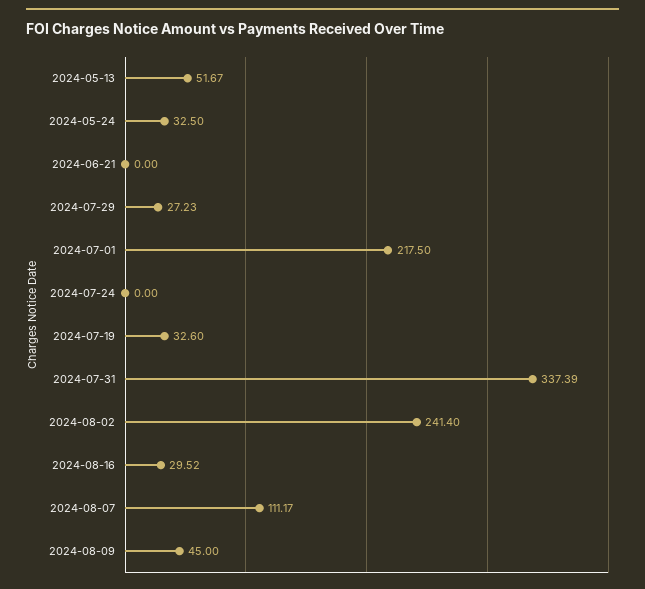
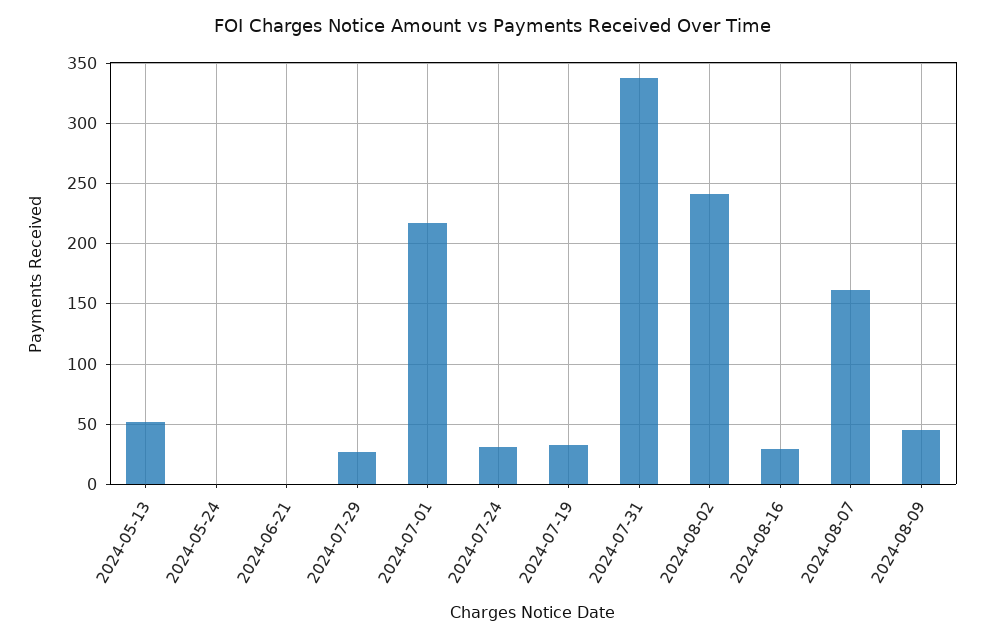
  {
    "2024-05-13": 51.67,
-   "2024-05-24": 32.5,
+   "2024-05-24": 0,
    "2024-06-21": 0,
    "2024-07-29": 27.23,
    "2024-07-01": 217.5,
-   "2024-07-24": 0,
+   "2024-07-24": 30,
    "2024-07-19": 32.6,
    "2024-07-31": 337.39,
    "2024-08-02": 241.4,
    "2024-08-16": 29.52,
-   "2024-08-07": 111.17,
+   "2024-08-07": 160,
    "2024-08-09": 45
  }

